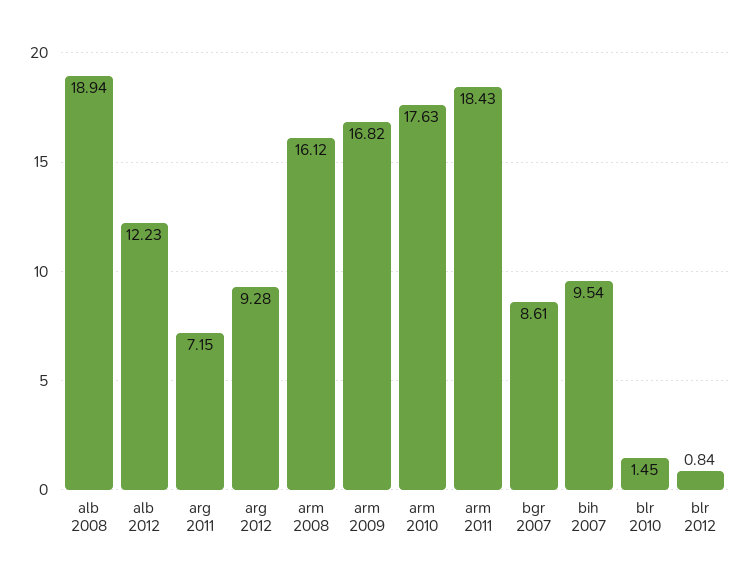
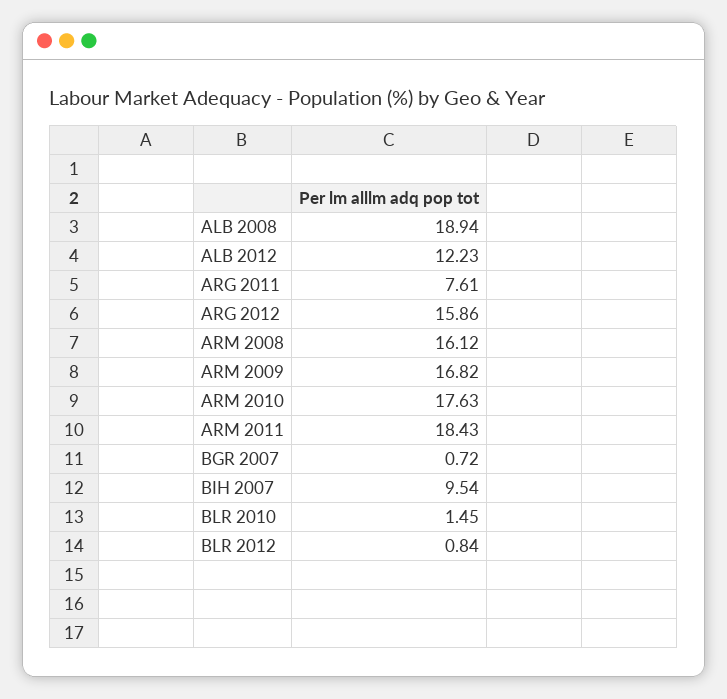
  {
    "alb 2008": 18.94,
    "alb 2012": 12.23,
-   "arg 2011": 7.15,
+   "arg 2011": 7.61,
-   "arg 2012": 9.28,
+   "arg 2012": 15.86,
    "arm 2008": 16.12,
    "arm 2009": 16.82,
    "arm 2010": 17.63,
    "arm 2011": 18.43,
-   "bgr 2007": 8.61,
+   "bgr 2007": 0.72,
    "bih 2007": 9.54,
    "blr 2010": 1.45,
    "blr 2012": 0.84
  }

